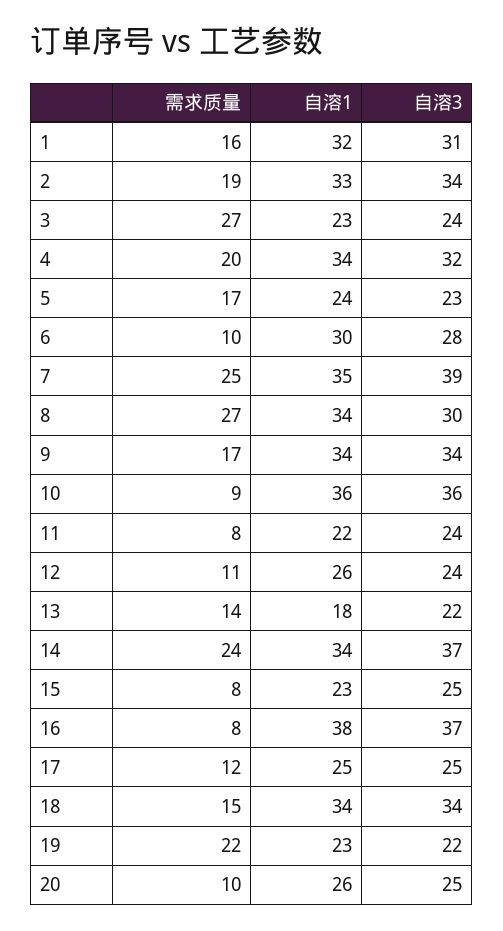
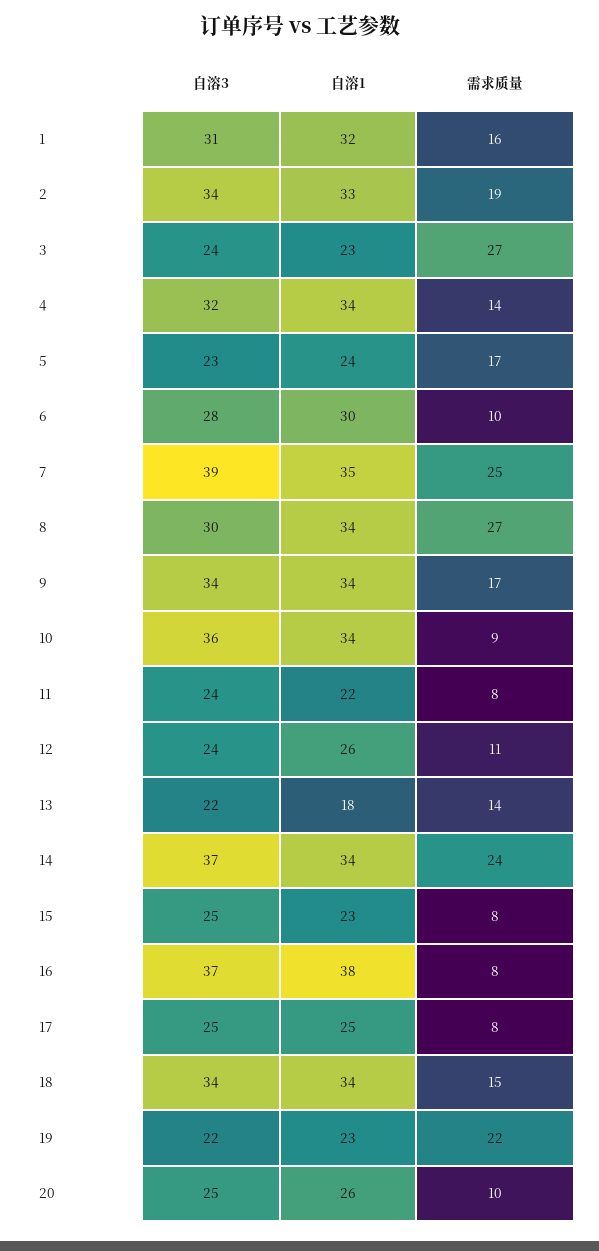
  {
    "需求质量": {
      "1": 16,
      "2": 19,
      "3": 27,
-     "4": 20,
+     "4": 14,
      "5": 17,
      "6": 10,
      "7": 25,
      "8": 27,
      "9": 17,
      "10": 9,
      "11": 8,
      "12": 11,
      "13": 14,
      "14": 24,
      "15": 8,
      "16": 8,
-     "17": 12,
+     "17": 8,
      "18": 15,
      "19": 22,
      "20": 10
    },
    "自溶1": {
      "1": 32,
      "2": 33,
      "3": 23,
      "4": 34,
      "5": 24,
      "6": 30,
      "7": 35,
      "8": 34,
      "9": 34,
-     "10": 36,
+     "10": 34,
      "11": 22,
      "12": 26,
      "13": 18,
      "14": 34,
      "15": 23,
      "16": 38,
      "17": 25,
      "18": 34,
      "19": 23,
      "20": 26
    },
    "自溶3": {
      "1": 31,
      "2": 34,
      "3": 24,
      "4": 32,
      "5": 23,
      "6": 28,
      "7": 39,
      "8": 30,
      "9": 34,
      "10": 36,
      "11": 24,
      "12": 24,
      "13": 22,
      "14": 37,
      "15": 25,
      "16": 37,
      "17": 25,
      "18": 34,
      "19": 22,
      "20": 25
    }
  }

